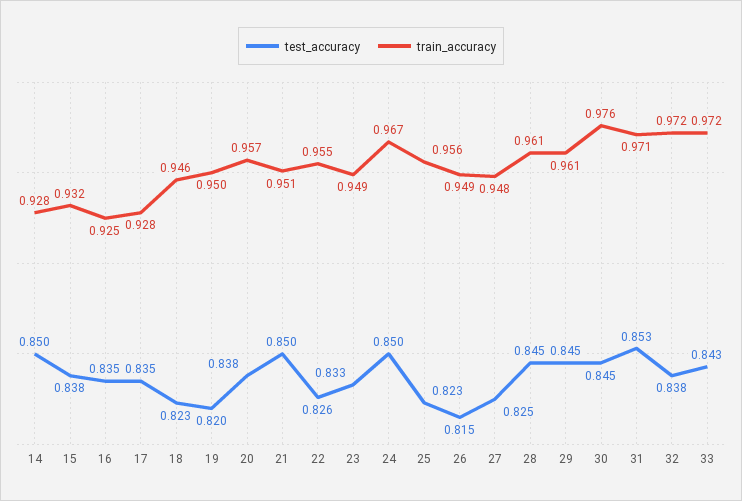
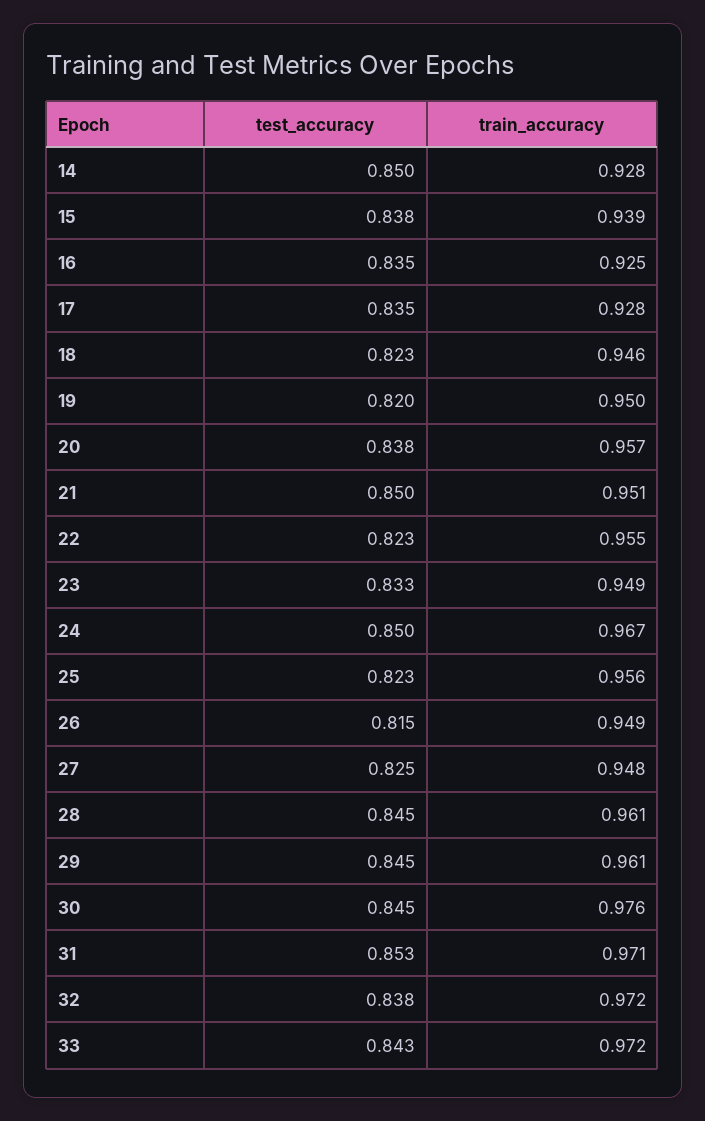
  {
    "test_accuracy": {
      "14": 0.85,
      "15": 0.838,
      "16": 0.835,
      "17": 0.835,
      "18": 0.823,
      "19": 0.82,
      "20": 0.838,
      "21": 0.85,
-     "22": 0.826,
+     "22": 0.823,
      "23": 0.833,
      "24": 0.85,
      "25": 0.823,
      "26": 0.815,
      "27": 0.825,
      "28": 0.845,
      "29": 0.845,
      "30": 0.845,
      "31": 0.853,
      "32": 0.838,
      "33": 0.843
    },
    "train_accuracy": {
      "14": 0.928,
-     "15": 0.932,
+     "15": 0.939,
      "16": 0.925,
      "17": 0.928,
      "18": 0.946,
      "19": 0.95,
      "20": 0.957,
      "21": 0.951,
      "22": 0.955,
      "23": 0.949,
      "24": 0.967,
      "25": 0.956,
      "26": 0.949,
      "27": 0.948,
      "28": 0.961,
      "29": 0.961,
      "30": 0.976,
      "31": 0.971,
      "32": 0.972,
      "33": 0.972
    }
  }

